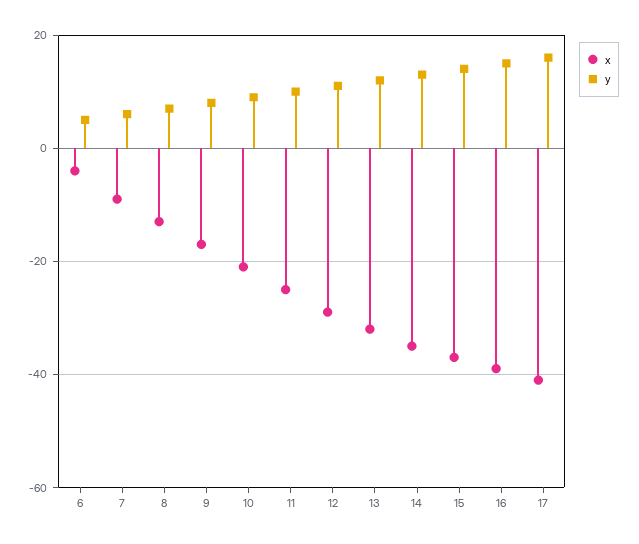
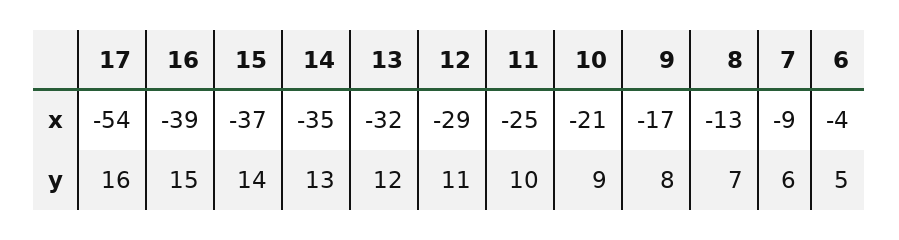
  {
    "x": {
      "6": -4,
      "7": -9,
      "8": -13,
      "9": -17,
      "10": -21,
      "11": -25,
      "12": -29,
      "13": -32,
      "14": -35,
      "15": -37,
      "16": -39,
-     "17": -40
+     "17": -54
    },
    "y": {
      "6": 5,
      "7": 6,
      "8": 7,
      "9": 8,
      "10": 9,
      "11": 10,
      "12": 11,
      "13": 12,
      "14": 13,
      "15": 14,
      "16": 15,
      "17": 16
    }
  }

